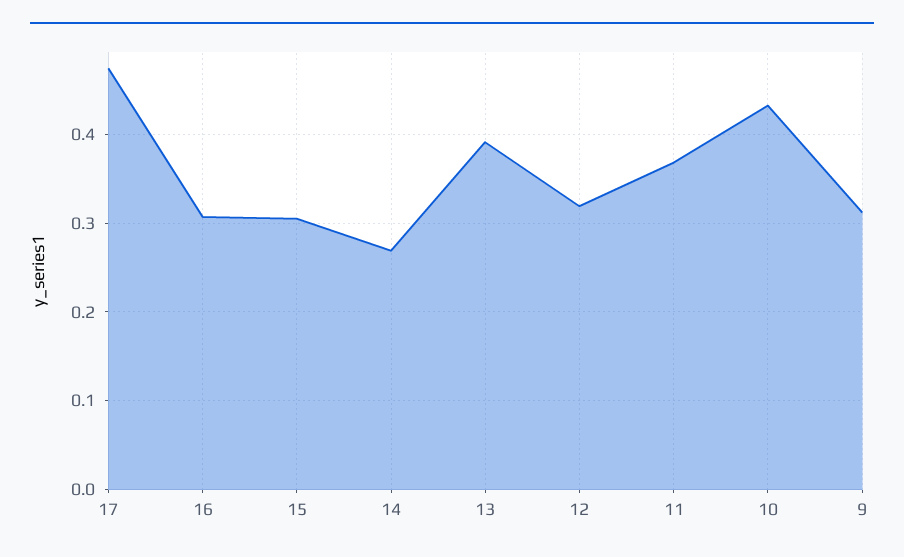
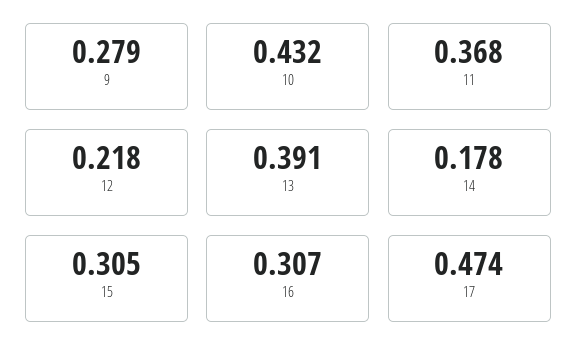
  {
    "17": 0.474,
    "16": 0.307,
    "15": 0.305,
-   "14": 0.27,
+   "14": 0.178,
    "13": 0.391,
-   "12": 0.32,
+   "12": 0.218,
    "11": 0.368,
    "10": 0.432,
-   "9": 0.31
+   "9": 0.279
  }

